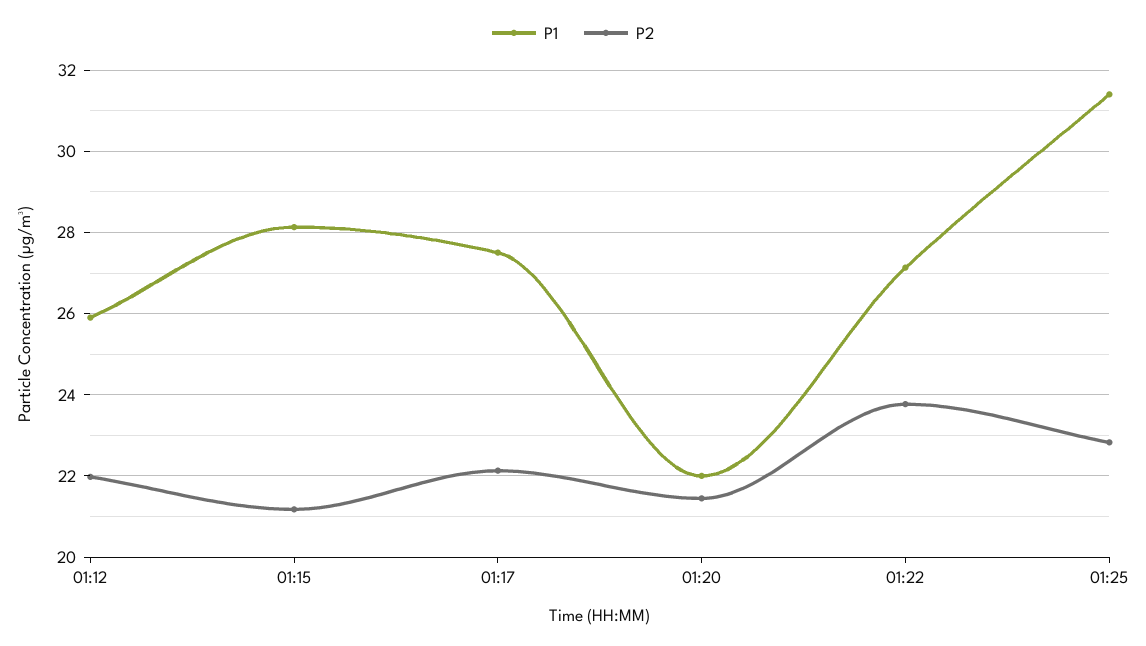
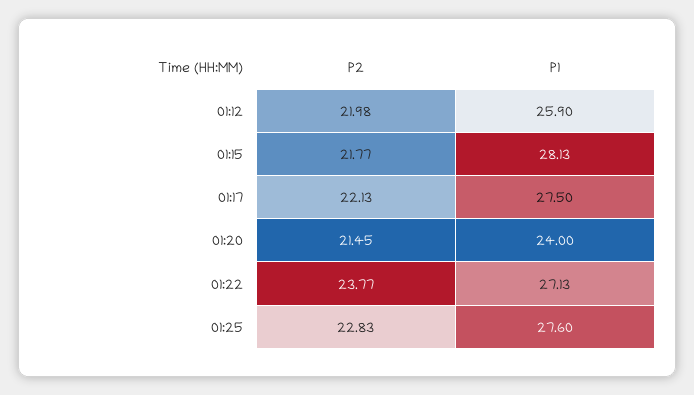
  {
    "P1": {
      "01:12": 25.9,
      "01:15": 28.13,
      "01:17": 27.5,
-     "01:20": 22,
+     "01:20": 24,
      "01:22": 27.13,
-     "01:25": 31.4
+     "01:25": 27.6
    },
    "P2": {
      "01:12": 21.98,
-     "01:15": 21.2,
+     "01:15": 21.77,
      "01:17": 22.13,
      "01:20": 21.45,
      "01:22": 23.77,
      "01:25": 22.83
    }
  }

